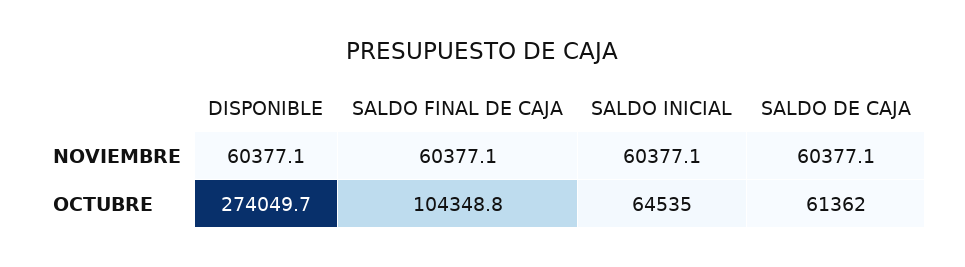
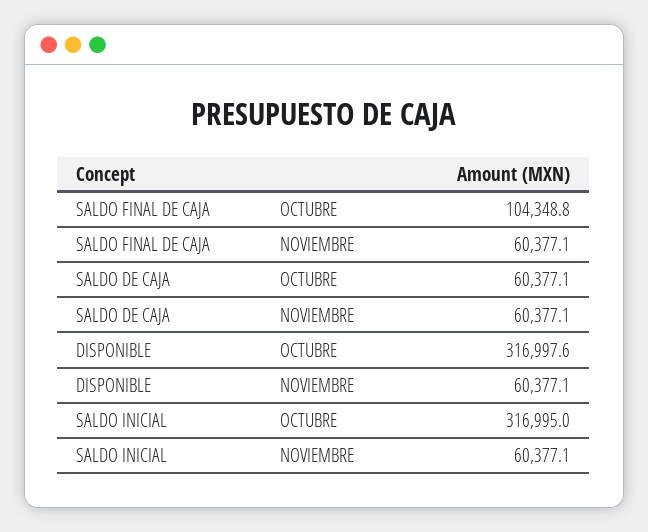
  {
    "DISPONIBLE": {
      "NOVIEMBRE": 60377.1,
-     "OCTUBRE": 274049.7
+     "OCTUBRE": 316997.6
    },
    "SALDO FINAL DE CAJA": {
      "NOVIEMBRE": 60377.1,
      "OCTUBRE": 104348.8
    },
    "SALDO INICIAL": {
      "NOVIEMBRE": 60377.1,
-     "OCTUBRE": 64535
+     "OCTUBRE": 316995
    },
    "SALDO DE CAJA": {
      "NOVIEMBRE": 60377.1,
-     "OCTUBRE": 61362
+     "OCTUBRE": 60377.1
    }
  }

